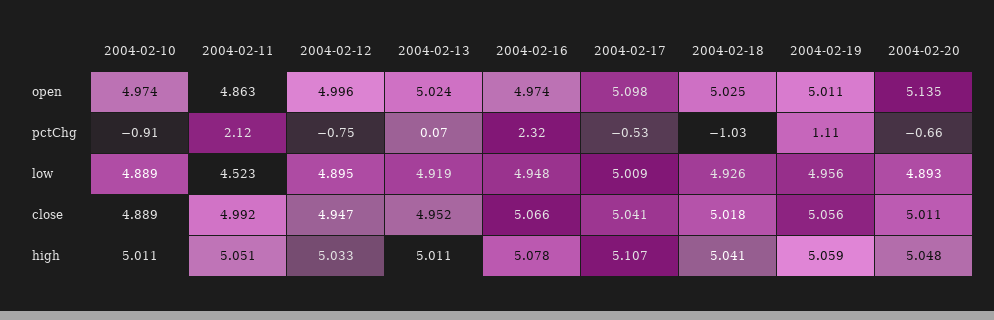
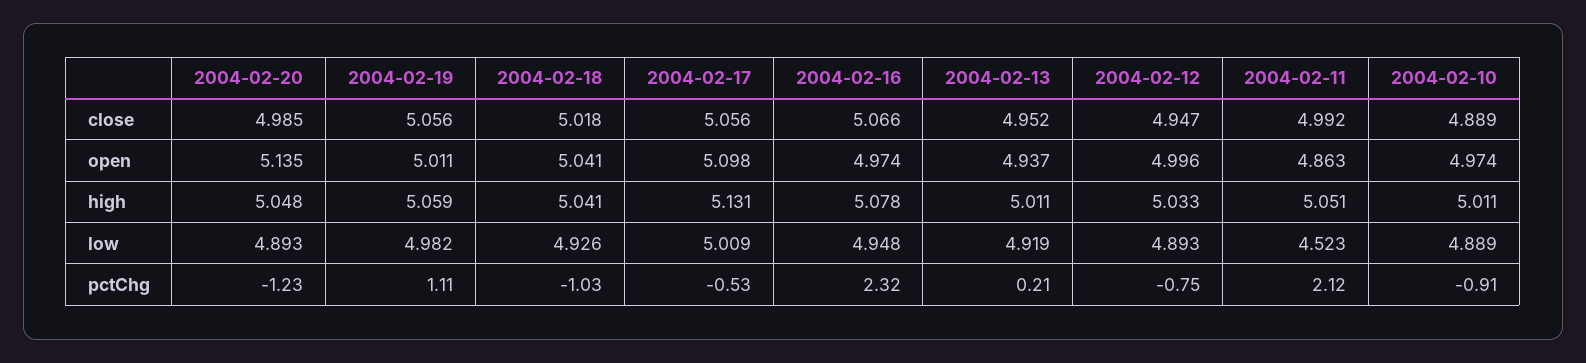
  {
    "2004-02-10": {
      "open": 4.974,
      "pctChg": -0.91,
      "low": 4.889,
      "close": 4.889,
      "high": 5.011
    },
    "2004-02-11": {
      "open": 4.863,
      "pctChg": 2.12,
      "low": 4.523,
      "close": 4.992,
      "high": 5.051
    },
    "2004-02-12": {
      "open": 4.996,
      "pctChg": -0.75,
-     "low": 4.895,
+     "low": 4.893,
      "close": 4.947,
      "high": 5.033
    },
    "2004-02-13": {
-     "open": 5.024,
+     "open": 4.937,
-     "pctChg": 0.07,
+     "pctChg": 0.21,
      "low": 4.919,
      "close": 4.952,
      "high": 5.011
    },
    "2004-02-16": {
      "open": 4.974,
      "pctChg": 2.32,
      "low": 4.948,
      "close": 5.066,
      "high": 5.078
    },
    "2004-02-17": {
      "open": 5.098,
      "pctChg": -0.53,
      "low": 5.009,
-     "close": 5.041,
+     "close": 5.056,
-     "high": 5.107
+     "high": 5.131
    },
    "2004-02-18": {
-     "open": 5.025,
+     "open": 5.041,
      "pctChg": -1.03,
      "low": 4.926,
      "close": 5.018,
      "high": 5.041
    },
    "2004-02-19": {
      "open": 5.011,
      "pctChg": 1.11,
-     "low": 4.956,
+     "low": 4.982,
      "close": 5.056,
      "high": 5.059
    },
    "2004-02-20": {
      "open": 5.135,
-     "pctChg": -0.66,
+     "pctChg": -1.23,
      "low": 4.893,
-     "close": 5.011,
+     "close": 4.985,
      "high": 5.048
    }
  }

